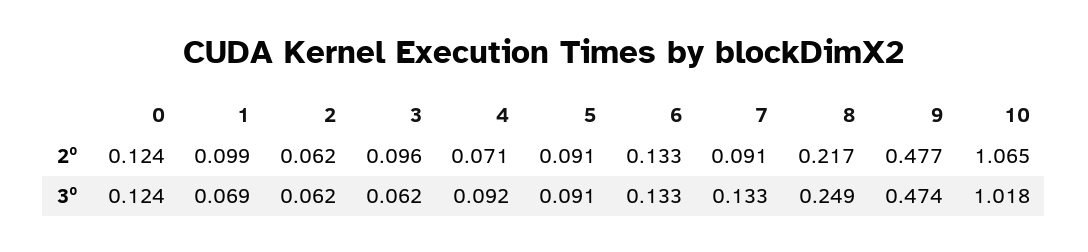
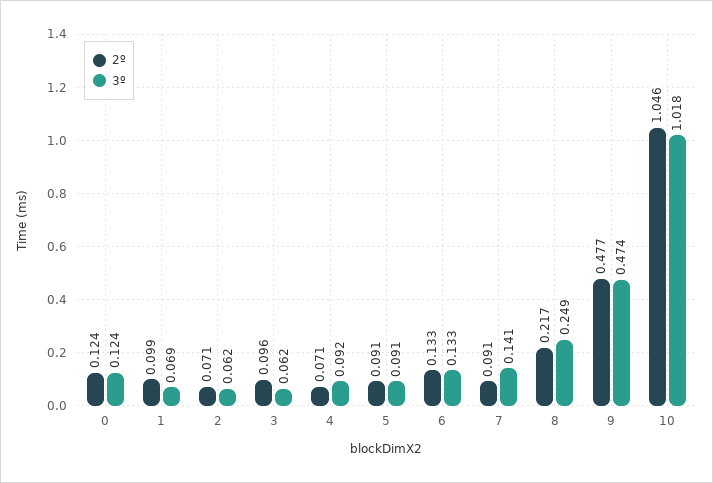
  {
    "2º": {
      "0": 0.124,
      "1": 0.099,
-     "2": 0.062,
+     "2": 0.071,
      "3": 0.096,
      "4": 0.071,
      "5": 0.091,
      "6": 0.133,
      "7": 0.091,
      "8": 0.217,
      "9": 0.477,
-     "10": 1.065
+     "10": 1.046
    },
    "3º": {
      "0": 0.124,
      "1": 0.069,
      "2": 0.062,
      "3": 0.062,
      "4": 0.092,
      "5": 0.091,
      "6": 0.133,
-     "7": 0.133,
+     "7": 0.141,
      "8": 0.249,
      "9": 0.474,
      "10": 1.018
    }
  }

